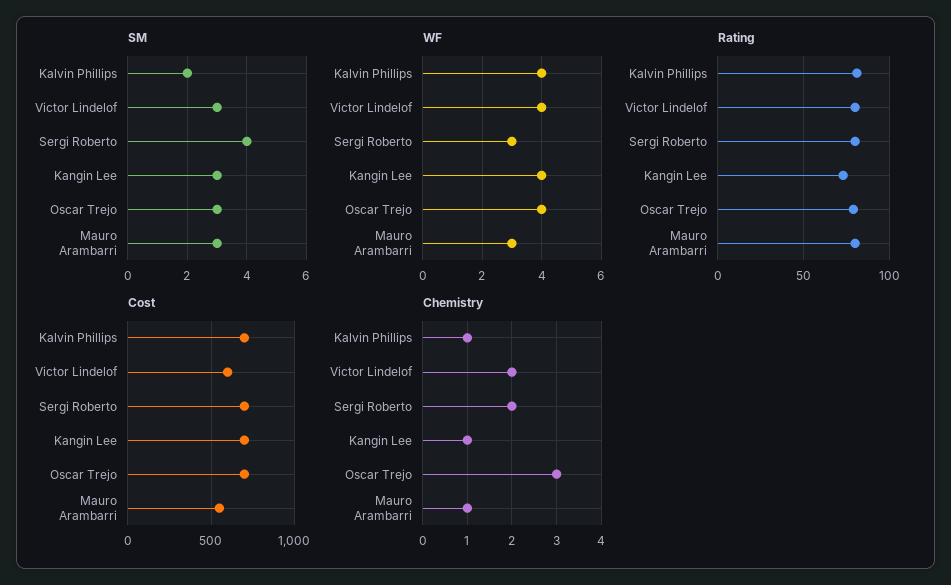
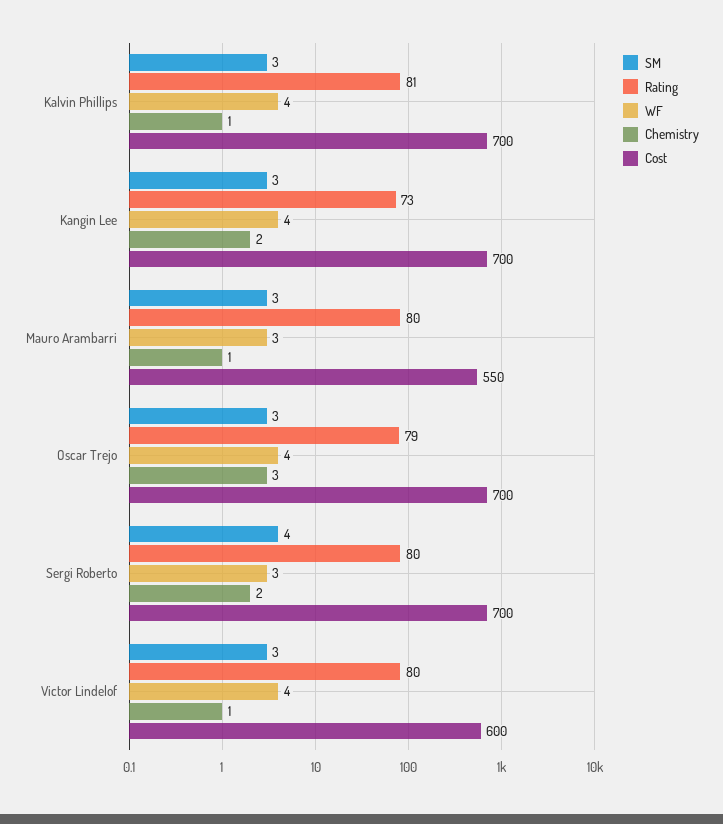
  {
    "SM": {
-     "Kalvin Phillips": 2,
+     "Kalvin Phillips": 3,
      "Victor Lindelof": 3,
      "Sergi Roberto": 4,
      "Kangin Lee": 3,
      "Oscar Trejo": 3,
      "Mauro Arambarri": 3
    },
    "WF": {
      "Kalvin Phillips": 4,
      "Victor Lindelof": 4,
      "Sergi Roberto": 3,
      "Kangin Lee": 4,
      "Oscar Trejo": 4,
      "Mauro Arambarri": 3
    },
    "Rating": {
      "Kalvin Phillips": 81,
      "Victor Lindelof": 80,
      "Sergi Roberto": 80,
      "Kangin Lee": 73,
      "Oscar Trejo": 79,
      "Mauro Arambarri": 80
    },
    "Cost": {
      "Kalvin Phillips": 700,
      "Victor Lindelof": 600,
      "Sergi Roberto": 700,
      "Kangin Lee": 700,
      "Oscar Trejo": 700,
      "Mauro Arambarri": 550
    },
    "Chemistry": {
      "Kalvin Phillips": 1,
-     "Victor Lindelof": 2,
+     "Victor Lindelof": 1,
      "Sergi Roberto": 2,
-     "Kangin Lee": 1,
+     "Kangin Lee": 2,
      "Oscar Trejo": 3,
      "Mauro Arambarri": 1
    }
  }

